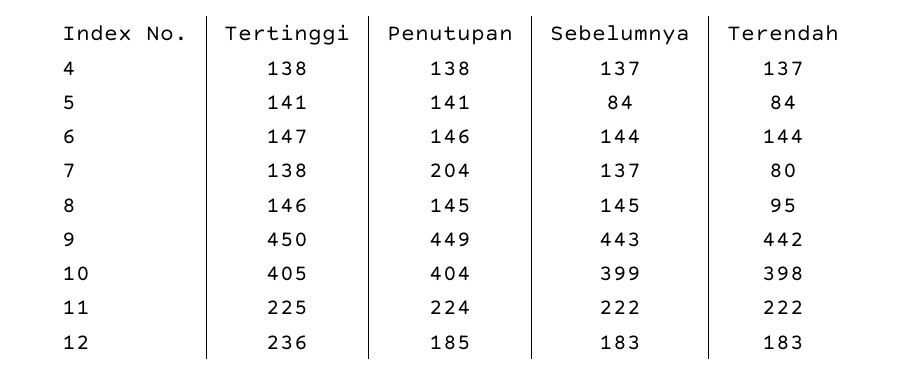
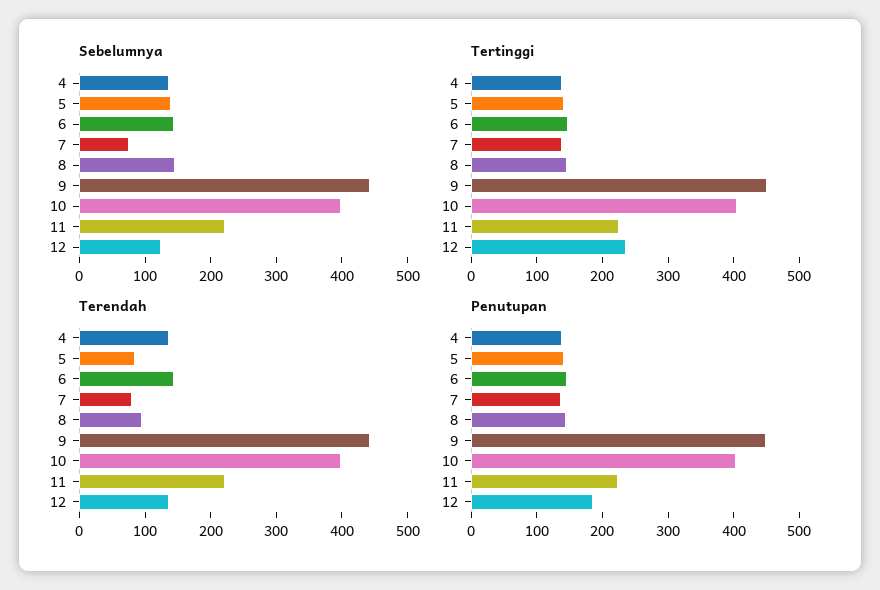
  {
    "Tertinggi": {
      "4": 138,
      "5": 141,
      "6": 147,
      "7": 138,
      "8": 146,
      "9": 450,
      "10": 405,
      "11": 225,
      "12": 236
    },
    "Penutupan": {
      "4": 138,
      "5": 141,
      "6": 146,
-     "7": 204,
+     "7": 140,
      "8": 145,
      "9": 449,
      "10": 404,
      "11": 224,
      "12": 185
    },
    "Sebelumnya": {
      "4": 137,
-     "5": 84,
+     "5": 140,
      "6": 144,
-     "7": 137,
+     "7": 80,
      "8": 145,
      "9": 443,
      "10": 399,
      "11": 222,
-     "12": 183
+     "12": 120
    },
    "Terendah": {
      "4": 137,
      "5": 84,
      "6": 144,
      "7": 80,
      "8": 95,
      "9": 442,
      "10": 398,
      "11": 222,
-     "12": 183
+     "12": 140
    }
  }

